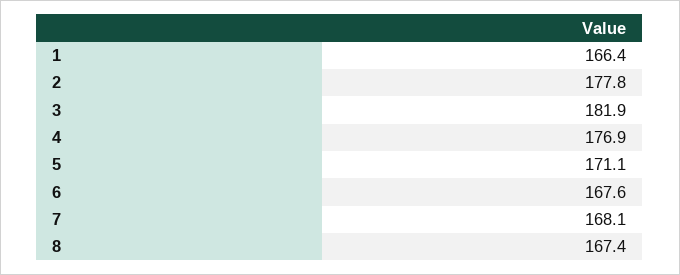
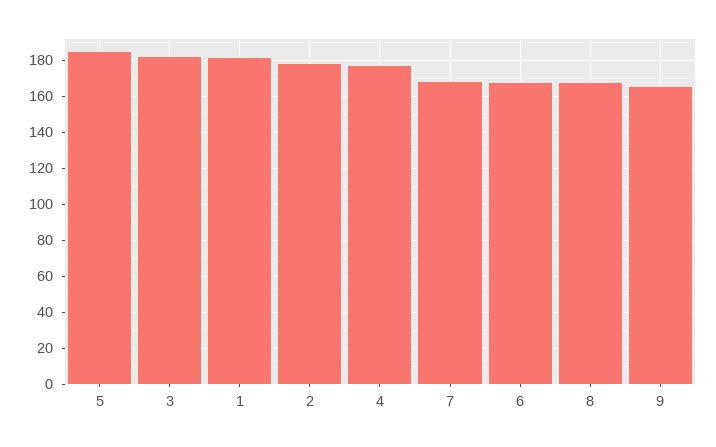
  {
-   "1": 166.4,
+   "1": 180,
    "2": 177.8,
    "3": 181.9,
    "4": 176.9,
-   "5": 171.1,
+   "5": 185,
    "6": 167.6,
    "7": 168.1,
-   "8": 167.4
+   "8": 167.4,
+   "9": 165
  }

